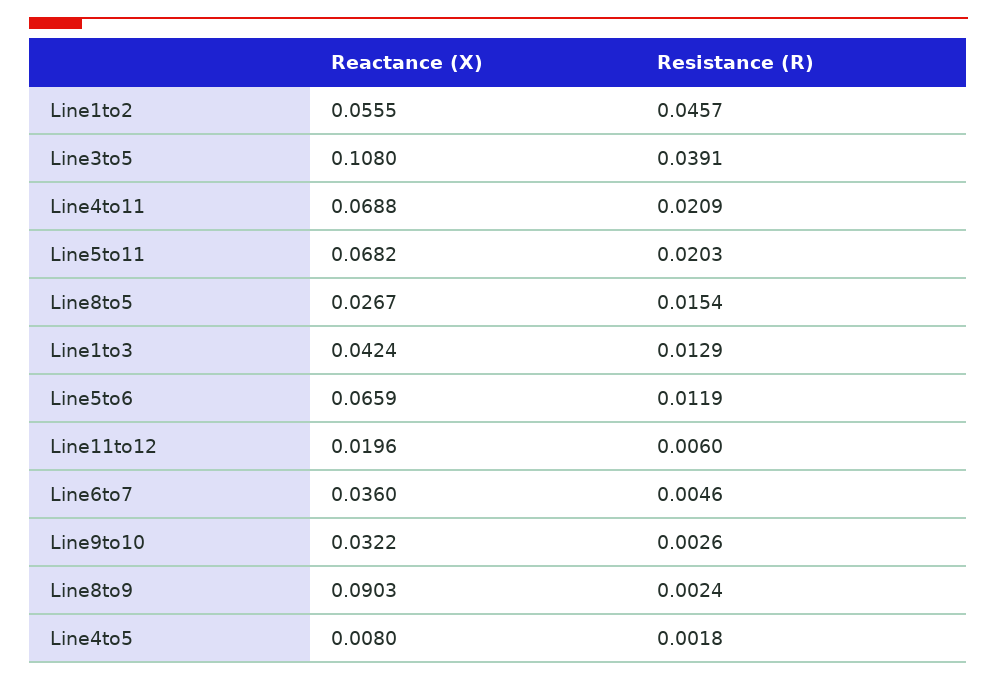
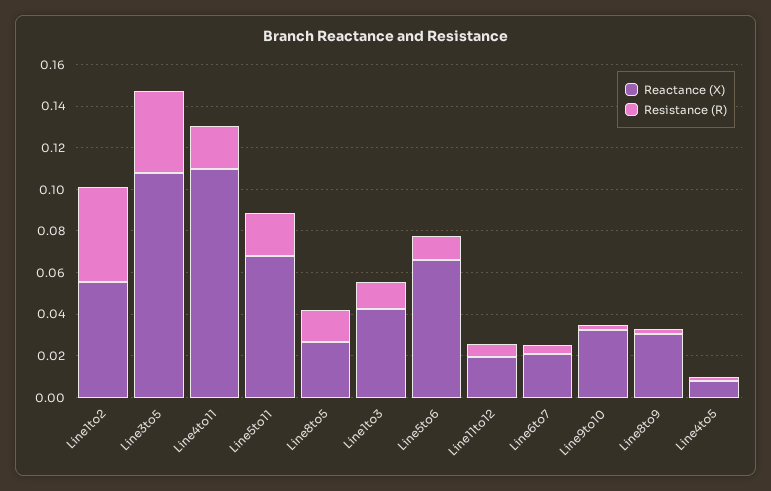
  {
    "Reactance (X)": {
      "Line1to2": 0.0555,
      "Line3to5": 0.108,
-     "Line4to11": 0.0688,
+     "Line4to11": 0.11,
      "Line5to11": 0.0682,
      "Line8to5": 0.0267,
      "Line1to3": 0.0424,
      "Line5to6": 0.0659,
      "Line11to12": 0.0196,
-     "Line6to7": 0.036,
+     "Line6to7": 0.02,
      "Line9to10": 0.0322,
-     "Line8to9": 0.0903,
+     "Line8to9": 0.03,
      "Line4to5": 0.008
    },
    "Resistance (R)": {
      "Line1to2": 0.0457,
      "Line3to5": 0.0391,
      "Line4to11": 0.0209,
      "Line5to11": 0.0203,
      "Line8to5": 0.0154,
      "Line1to3": 0.0129,
      "Line5to6": 0.0119,
      "Line11to12": 0.006,
      "Line6to7": 0.0046,
      "Line9to10": 0.0026,
      "Line8to9": 0.0024,
      "Line4to5": 0.0018
    }
  }

